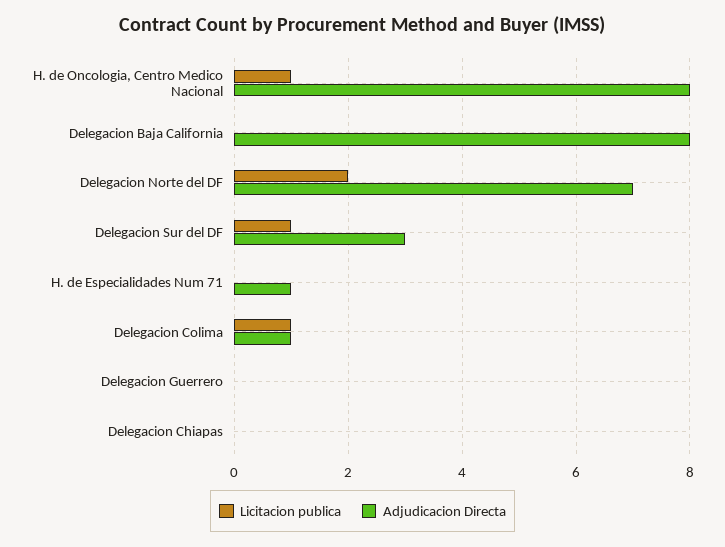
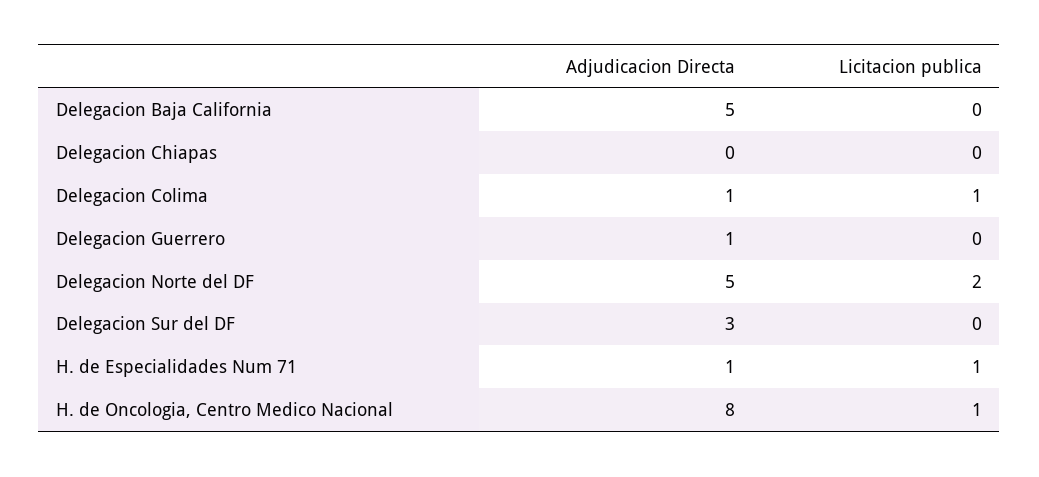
  {
    "Licitacion publica": {
      "H. de Oncologia, Centro Medico Nacional": 1,
      "Delegacion Baja California": 0,
      "Delegacion Norte del DF": 2,
-     "Delegacion Sur del DF": 1,
+     "Delegacion Sur del DF": 0,
-     "H. de Especialidades Num 71": 0,
+     "H. de Especialidades Num 71": 1,
      "Delegacion Colima": 1,
      "Delegacion Guerrero": 0,
      "Delegacion Chiapas": 0
    },
    "Adjudicacion Directa": {
      "H. de Oncologia, Centro Medico Nacional": 8,
-     "Delegacion Baja California": 8,
+     "Delegacion Baja California": 5,
-     "Delegacion Norte del DF": 7,
+     "Delegacion Norte del DF": 5,
      "Delegacion Sur del DF": 3,
      "H. de Especialidades Num 71": 1,
      "Delegacion Colima": 1,
-     "Delegacion Guerrero": 0,
+     "Delegacion Guerrero": 1,
      "Delegacion Chiapas": 0
    }
  }

